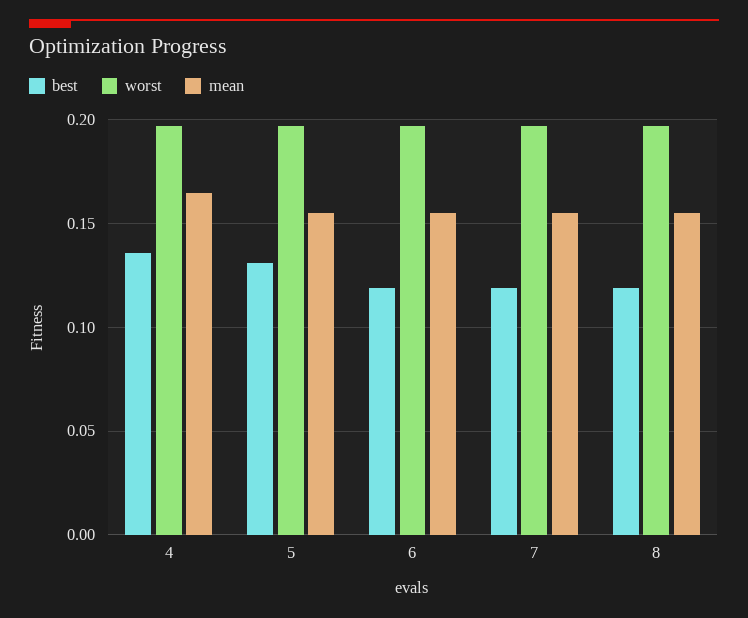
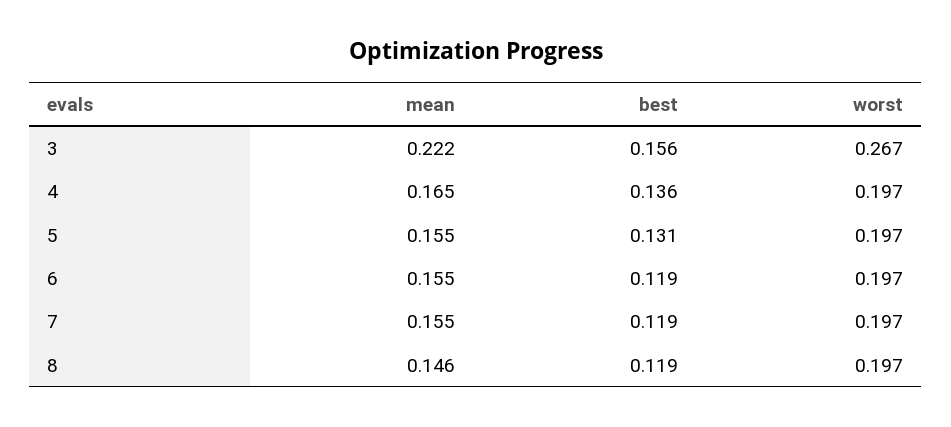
  {
    "best": {
      "4": 0.136,
      "5": 0.131,
      "6": 0.119,
      "7": 0.119,
-     "8": 0.119
+     "8": 0.119,
+     "3": 0.156
    },
    "worst": {
      "4": 0.197,
      "5": 0.197,
      "6": 0.197,
      "7": 0.197,
-     "8": 0.197
+     "8": 0.197,
+     "3": 0.267
    },
    "mean": {
      "4": 0.165,
      "5": 0.155,
      "6": 0.155,
      "7": 0.155,
-     "8": 0.155
+     "8": 0.146,
+     "3": 0.222
    }
  }

